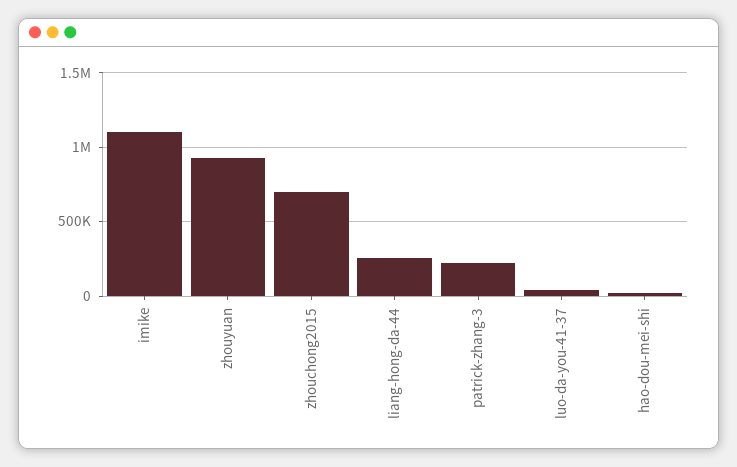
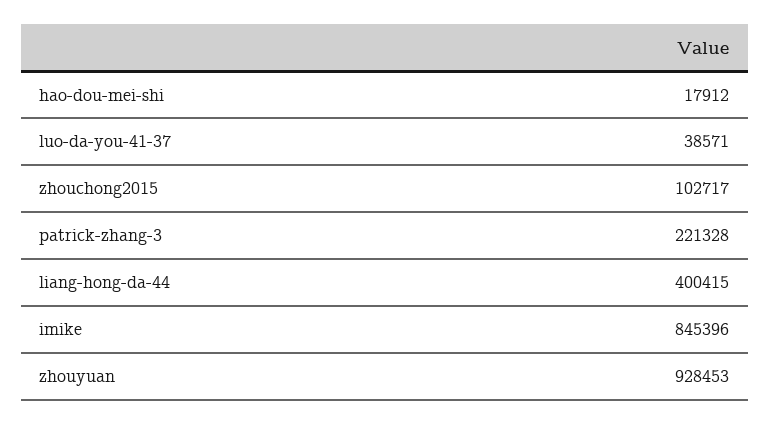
  {
-   "imike": 1100000,
+   "imike": 845396,
    "zhouyuan": 928453,
-   "zhouchong2015": 700000,
+   "zhouchong2015": 102717,
-   "liang-hong-da-44": 250000,
+   "liang-hong-da-44": 400415,
    "patrick-zhang-3": 221328,
    "luo-da-you-41-37": 38571,
    "hao-dou-mei-shi": 17912
  }

